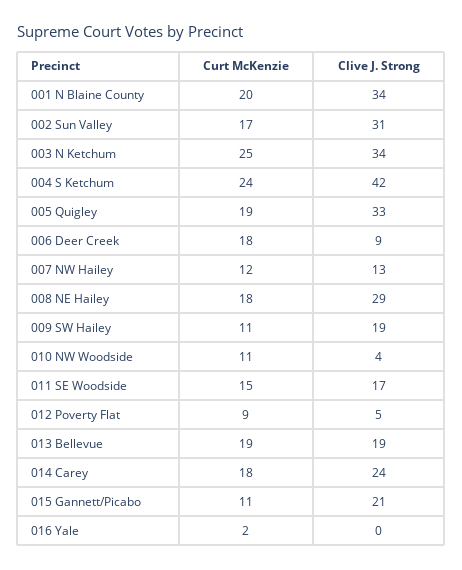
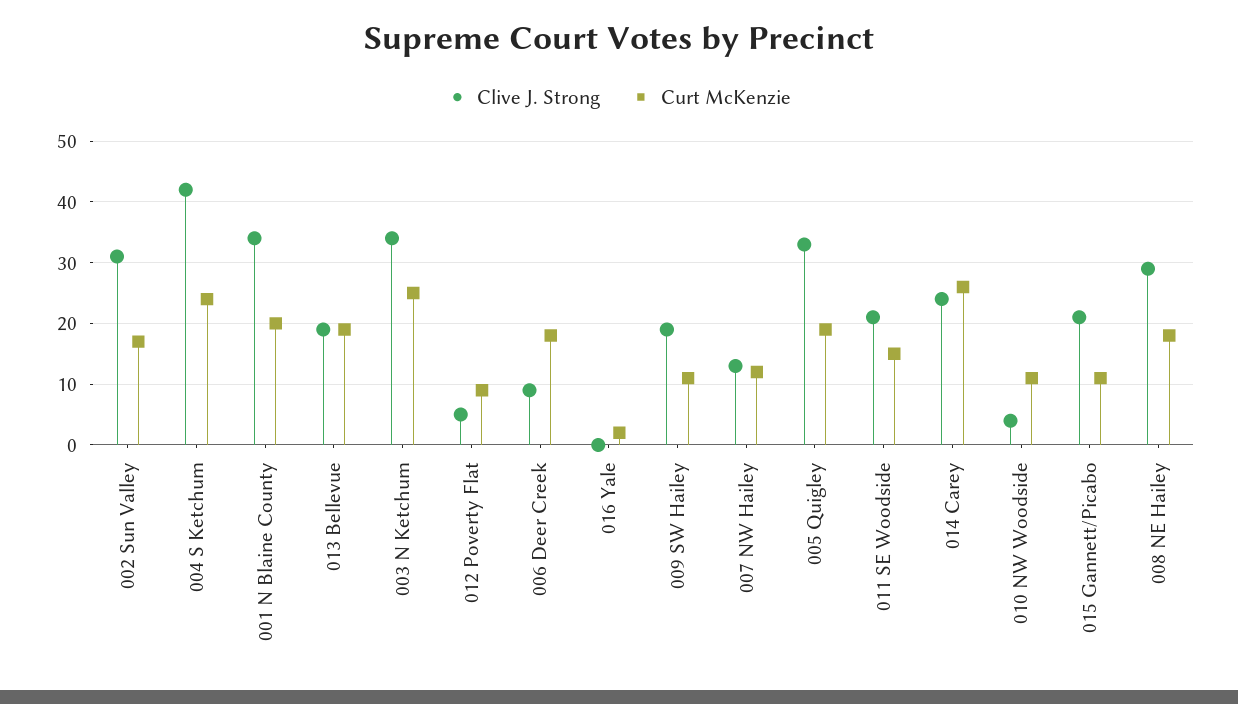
  {
    "Curt McKenzie": {
      "001 N Blaine County": 20,
      "002 Sun Valley": 17,
      "003 N Ketchum": 25,
      "004 S Ketchum": 24,
      "005 Quigley": 19,
      "006 Deer Creek": 18,
      "007 NW Hailey": 12,
      "008 NE Hailey": 18,
      "009 SW Hailey": 11,
      "010 NW Woodside": 11,
      "011 SE Woodside": 15,
      "012 Poverty Flat": 9,
      "013 Bellevue": 19,
-     "014 Carey": 18,
+     "014 Carey": 26,
      "015 Gannett/Picabo": 11,
      "016 Yale": 2
    },
    "Clive J. Strong": {
      "001 N Blaine County": 34,
      "002 Sun Valley": 31,
      "003 N Ketchum": 34,
      "004 S Ketchum": 42,
      "005 Quigley": 33,
      "006 Deer Creek": 9,
      "007 NW Hailey": 13,
      "008 NE Hailey": 29,
      "009 SW Hailey": 19,
      "010 NW Woodside": 4,
-     "011 SE Woodside": 17,
+     "011 SE Woodside": 21,
      "012 Poverty Flat": 5,
      "013 Bellevue": 19,
      "014 Carey": 24,
      "015 Gannett/Picabo": 21,
      "016 Yale": 0
    }
  }

